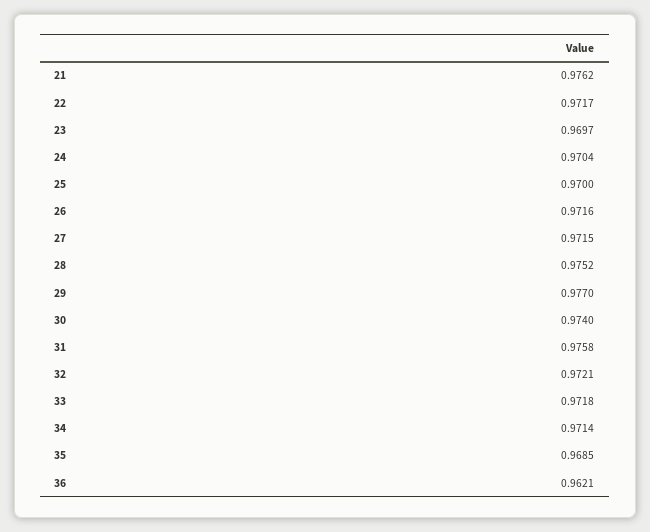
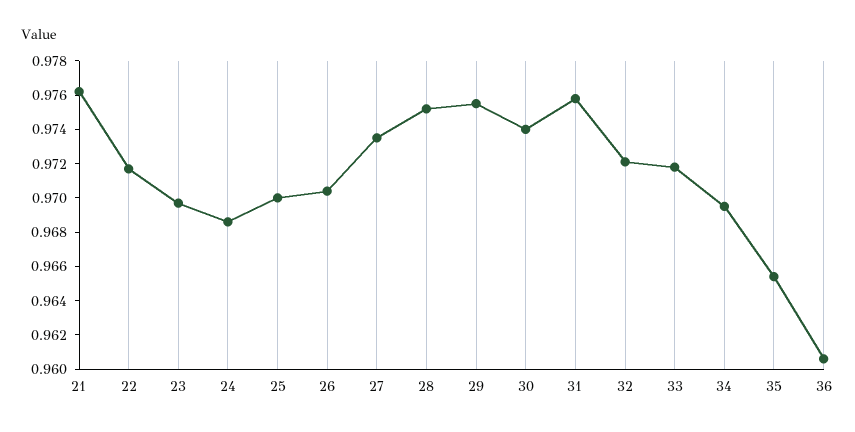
  {
    "21": 0.9762,
    "22": 0.9717,
    "23": 0.9697,
-   "24": 0.9704,
+   "24": 0.9685,
    "25": 0.97,
-   "26": 0.9716,
+   "26": 0.9705,
-   "27": 0.9715,
+   "27": 0.9735,
    "28": 0.9752,
-   "29": 0.977,
+   "29": 0.9755,
    "30": 0.974,
    "31": 0.9758,
    "32": 0.9721,
    "33": 0.9718,
-   "34": 0.9714,
+   "34": 0.9695,
-   "35": 0.9685,
+   "35": 0.9655,
-   "36": 0.9621
+   "36": 0.9605
  }

